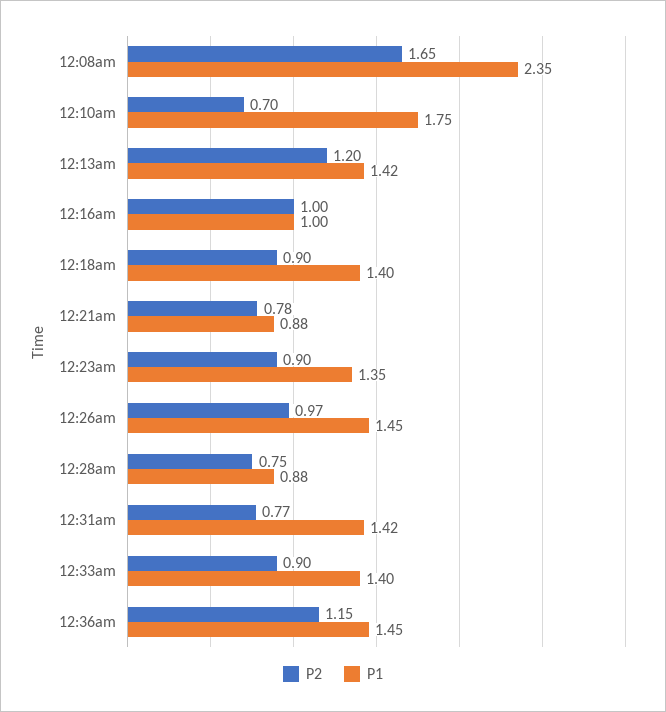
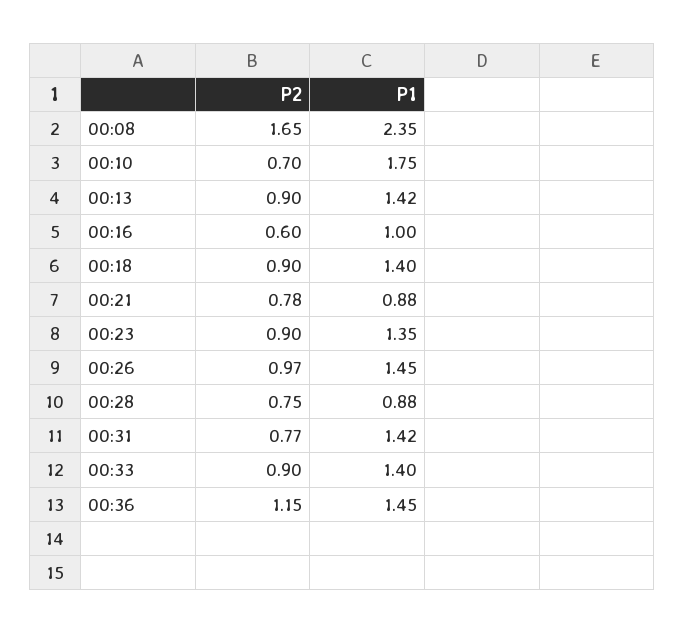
  {
    "P2": {
      "12:08am": 1.65,
      "12:10am": 0.7,
-     "12:13am": 1.2,
+     "12:13am": 0.9,
-     "12:16am": 1,
+     "12:16am": 0.6,
      "12:18am": 0.9,
      "12:21am": 0.78,
      "12:23am": 0.9,
      "12:26am": 0.97,
      "12:28am": 0.75,
      "12:31am": 0.77,
      "12:33am": 0.9,
      "12:36am": 1.15
    },
    "P1": {
      "12:08am": 2.35,
      "12:10am": 1.75,
      "12:13am": 1.42,
      "12:16am": 1,
      "12:18am": 1.4,
      "12:21am": 0.88,
      "12:23am": 1.35,
      "12:26am": 1.45,
      "12:28am": 0.88,
      "12:31am": 1.42,
      "12:33am": 1.4,
      "12:36am": 1.45
    }
  }

